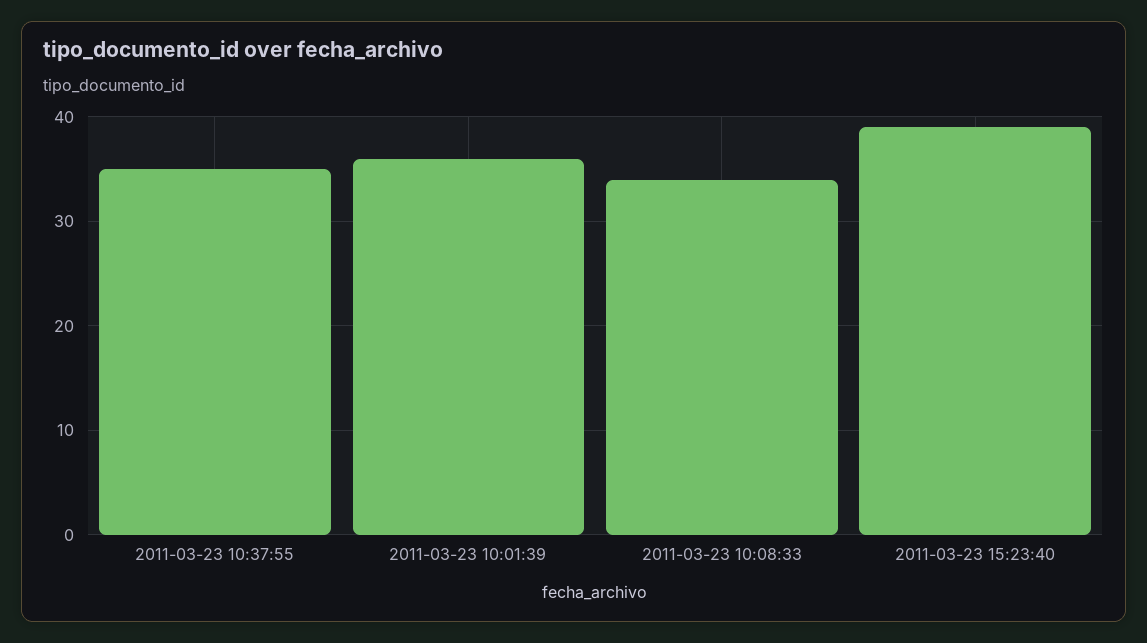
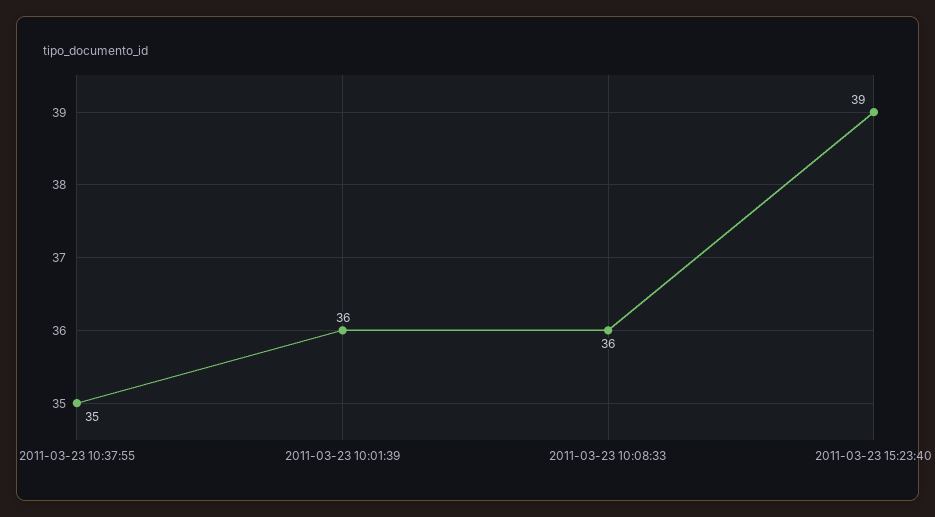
  {
    "2011-03-23 10:37:55": 35,
    "2011-03-23 10:01:39": 36,
-   "2011-03-23 10:08:33": 34,
+   "2011-03-23 10:08:33": 36,
    "2011-03-23 15:23:40": 39
  }

